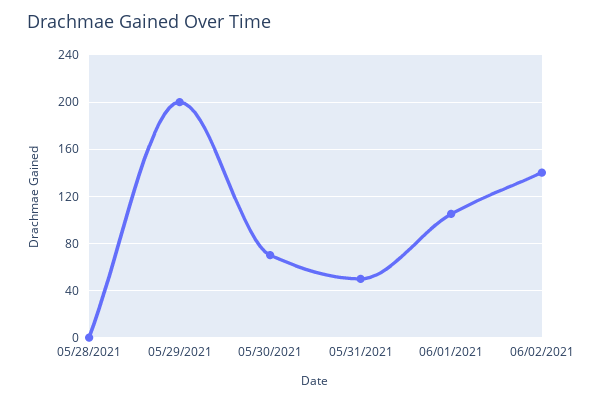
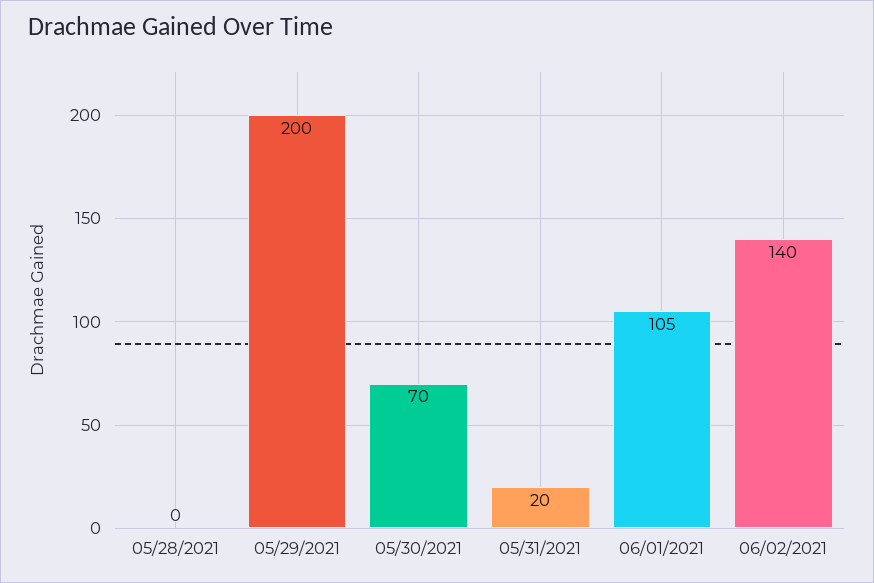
  {
    "05/28/2021": 0,
    "05/29/2021": 200,
    "05/30/2021": 70,
-   "05/31/2021": 50,
+   "05/31/2021": 20,
    "06/01/2021": 105,
    "06/02/2021": 140
  }

